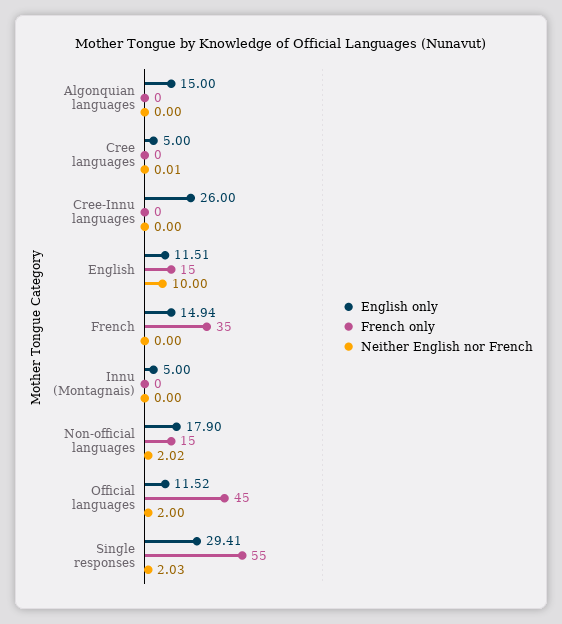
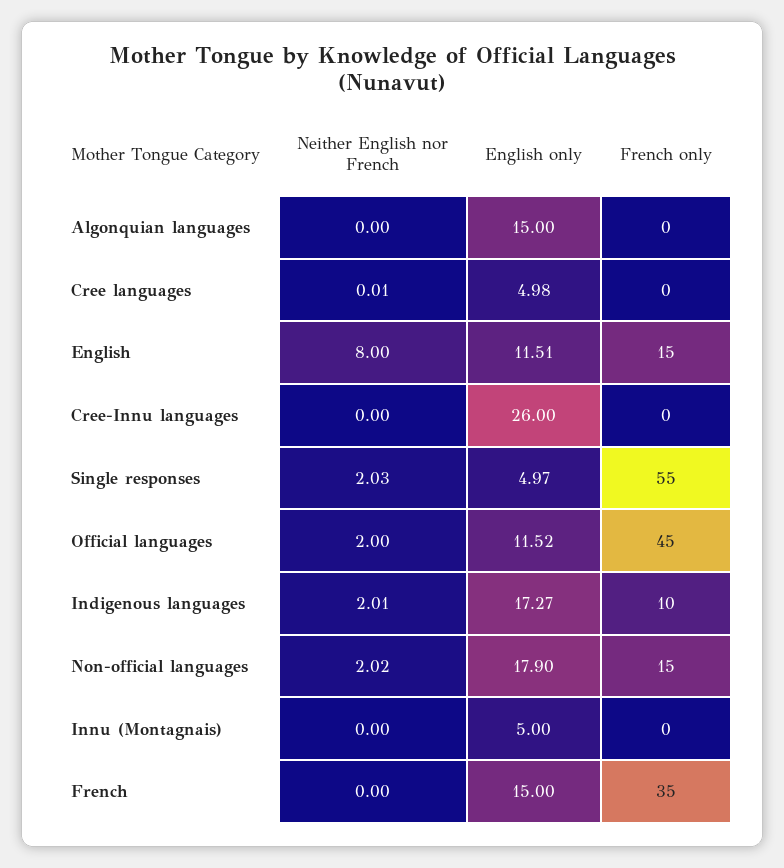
  {
    "English only": {
      "Algonquian languages": 15,
-     "Cree languages": 5,
+     "Cree languages": 4.98,
      "Cree-Innu languages": 26,
      "English": 11.51,
-     "French": 14.94,
+     "French": 15,
      "Innu (Montagnais)": 5,
      "Non-official languages": 17.9,
      "Official languages": 11.52,
-     "Single responses": 29.41
+     "Single responses": 4.97,
+     "Indigenous languages": 17.27
    },
    "French only": {
      "Algonquian languages": 0,
      "Cree languages": 0,
      "Cree-Innu languages": 0,
      "English": 15,
      "French": 35,
      "Innu (Montagnais)": 0,
      "Non-official languages": 15,
      "Official languages": 45,
-     "Single responses": 55
+     "Single responses": 55,
+     "Indigenous languages": 10
    },
    "Neither English nor French": {
      "Algonquian languages": 0,
      "Cree languages": 0.01,
      "Cree-Innu languages": 0,
-     "English": 10,
+     "English": 8,
      "French": 0,
      "Innu (Montagnais)": 0,
      "Non-official languages": 2.02,
      "Official languages": 2,
-     "Single responses": 2.03
+     "Single responses": 2.03,
+     "Indigenous languages": 2.01
    }
  }

